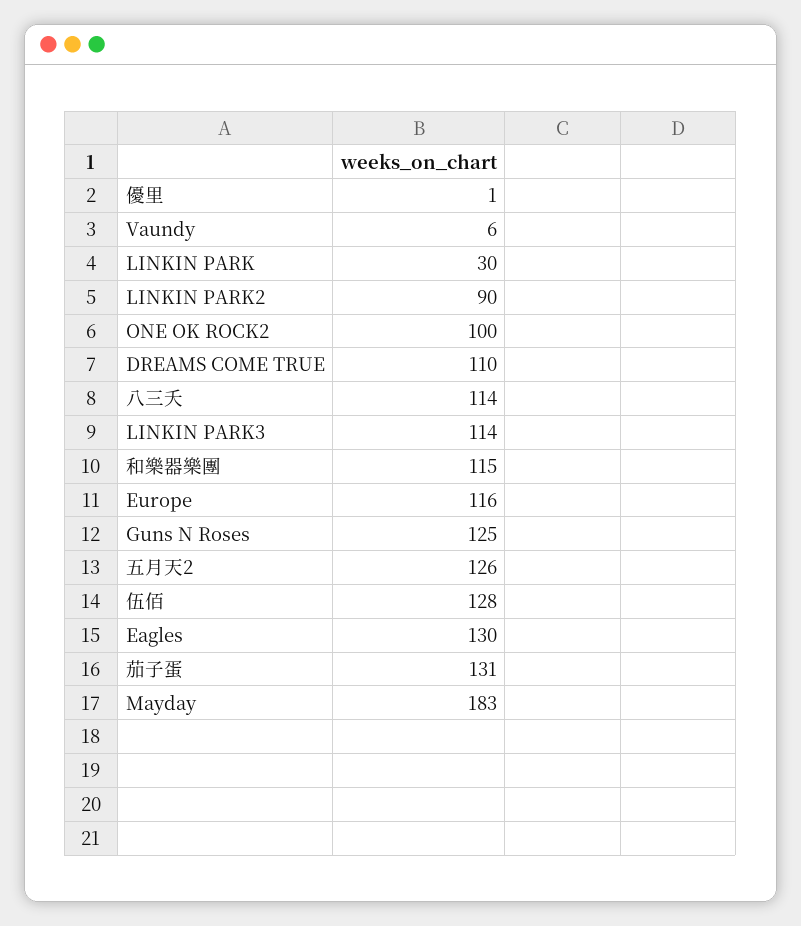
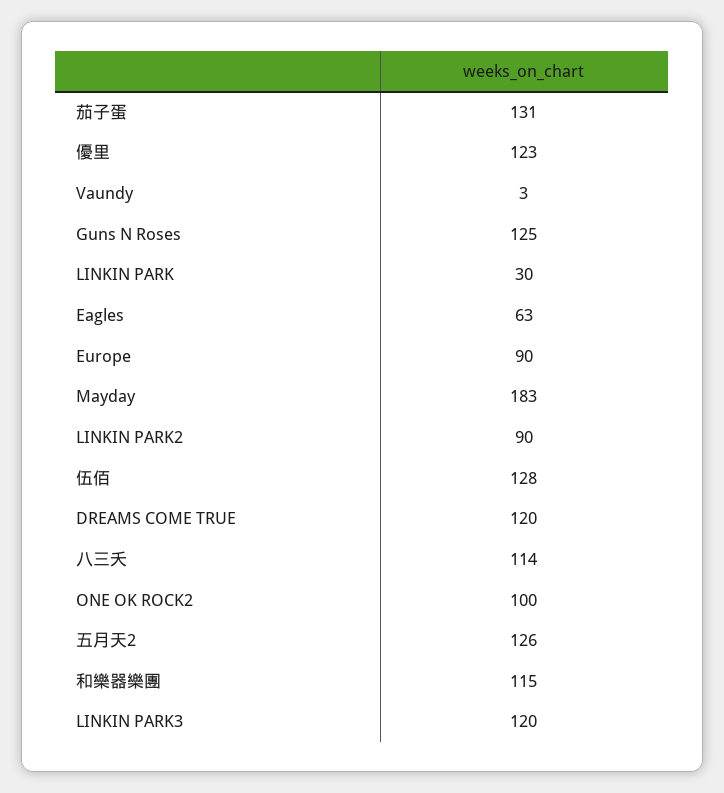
  {
-   "優里": 1,
+   "優里": 123,
-   "Vaundy": 6,
+   "Vaundy": 3,
    "LINKIN PARK": 30,
    "LINKIN PARK2": 90,
    "ONE OK ROCK2": 100,
-   "DREAMS COME TRUE": 110,
+   "DREAMS COME TRUE": 120,
    "八三夭": 114,
-   "LINKIN PARK3": 114,
+   "LINKIN PARK3": 120,
    "和樂器樂團": 115,
-   "Europe": 116,
+   "Europe": 90,
    "Guns N Roses": 125,
    "五月天2": 126,
    "伍佰": 128,
-   "Eagles": 130,
+   "Eagles": 63,
    "茄子蛋": 131,
    "Mayday": 183
  }

